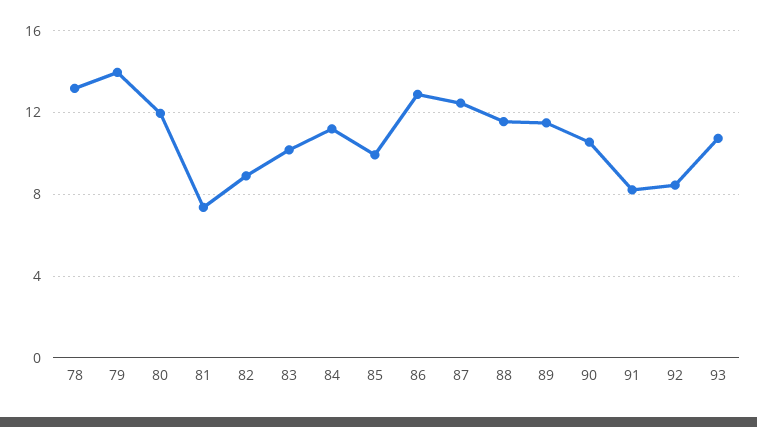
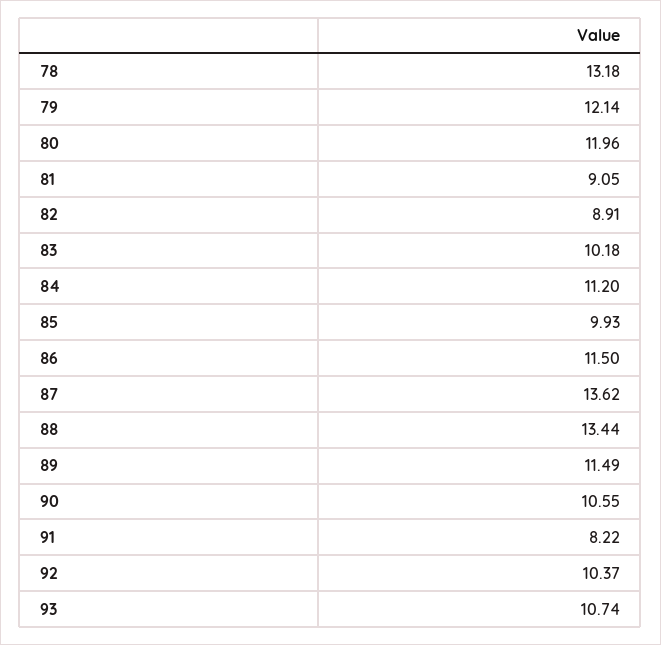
  {
    "78": 13.18,
-   "79": 14,
+   "79": 12.14,
    "80": 11.96,
-   "81": 7.5,
+   "81": 9.05,
    "82": 8.91,
    "83": 10.18,
    "84": 11.2,
    "85": 9.93,
-   "86": 13,
+   "86": 11.5,
-   "87": 12.5,
+   "87": 13.62,
-   "88": 11.5,
+   "88": 13.44,
    "89": 11.49,
    "90": 10.55,
    "91": 8.22,
-   "92": 8.5,
+   "92": 10.37,
    "93": 10.74
  }

